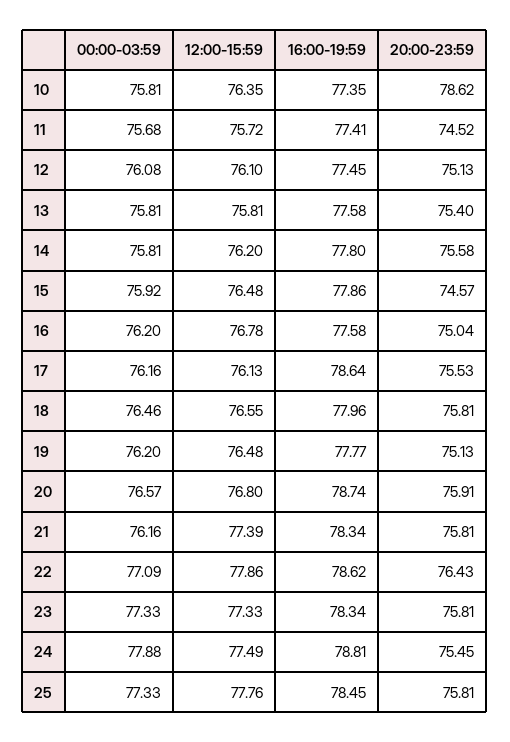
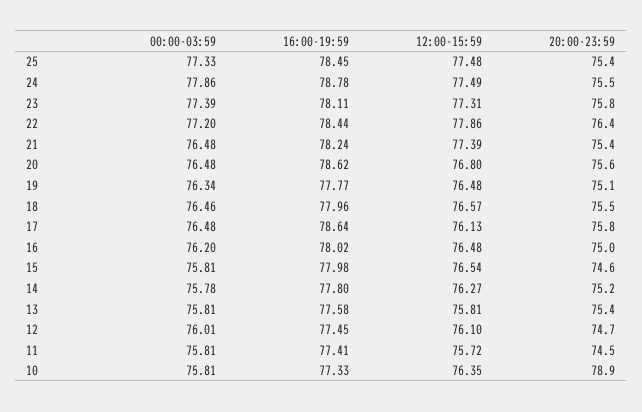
  {
    "00:00-03:59": {
      "10": 75.81,
-     "11": 75.68,
+     "11": 75.81,
-     "12": 76.08,
+     "12": 76.01,
      "13": 75.81,
-     "14": 75.81,
+     "14": 75.78,
-     "15": 75.92,
+     "15": 75.81,
      "16": 76.2,
-     "17": 76.16,
+     "17": 76.48,
      "18": 76.46,
-     "19": 76.2,
+     "19": 76.34,
-     "20": 76.57,
+     "20": 76.48,
-     "21": 76.16,
+     "21": 76.48,
-     "22": 77.09,
+     "22": 77.2,
-     "23": 77.33,
+     "23": 77.39,
-     "24": 77.88,
+     "24": 77.86,
      "25": 77.33
    },
    "12:00-15:59": {
      "10": 76.35,
      "11": 75.72,
      "12": 76.1,
      "13": 75.81,
-     "14": 76.2,
+     "14": 76.27,
-     "15": 76.48,
+     "15": 76.54,
-     "16": 76.78,
+     "16": 76.48,
      "17": 76.13,
-     "18": 76.55,
+     "18": 76.57,
      "19": 76.48,
      "20": 76.8,
      "21": 77.39,
      "22": 77.86,
-     "23": 77.33,
+     "23": 77.31,
      "24": 77.49,
-     "25": 77.76
+     "25": 77.48
    },
    "16:00-19:59": {
-     "10": 77.35,
+     "10": 77.33,
      "11": 77.41,
      "12": 77.45,
      "13": 77.58,
      "14": 77.8,
-     "15": 77.86,
+     "15": 77.98,
-     "16": 77.58,
+     "16": 78.02,
      "17": 78.64,
      "18": 77.96,
      "19": 77.77,
-     "20": 78.74,
+     "20": 78.62,
-     "21": 78.34,
+     "21": 78.24,
-     "22": 78.62,
+     "22": 78.44,
-     "23": 78.34,
+     "23": 78.11,
-     "24": 78.81,
+     "24": 78.78,
      "25": 78.45
    },
    "20:00-23:59": {
-     "10": 78.62,
+     "10": 78.9,
      "11": 74.52,
-     "12": 75.13,
+     "12": 74.7,
      "13": 75.4,
-     "14": 75.58,
+     "14": 75.2,
      "15": 74.57,
      "16": 75.04,
-     "17": 75.53,
+     "17": 75.8,
-     "18": 75.81,
+     "18": 75.5,
      "19": 75.13,
-     "20": 75.91,
+     "20": 75.6,
-     "21": 75.81,
+     "21": 75.4,
      "22": 76.43,
      "23": 75.81,
      "24": 75.45,
-     "25": 75.81
+     "25": 75.4
    }
  }

